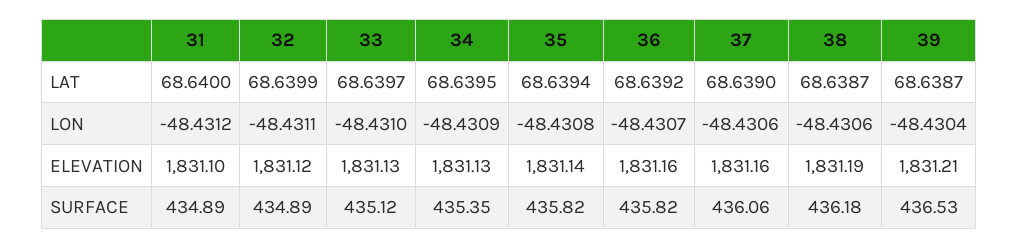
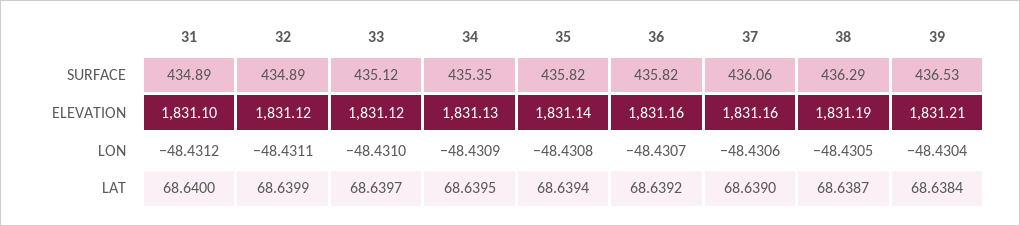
  {
    "31": {
      "LAT": 68.64,
      "LON": -48.4312,
      "ELEVATION": 1831.1,
      "SURFACE": 434.89
    },
    "32": {
      "LAT": 68.6399,
      "LON": -48.4311,
      "ELEVATION": 1831.12,
      "SURFACE": 434.89
    },
    "33": {
      "LAT": 68.6397,
      "LON": -48.431,
-     "ELEVATION": 1831.13,
+     "ELEVATION": 1831.12,
      "SURFACE": 435.12
    },
    "34": {
      "LAT": 68.6395,
      "LON": -48.4309,
      "ELEVATION": 1831.13,
      "SURFACE": 435.35
    },
    "35": {
      "LAT": 68.6394,
      "LON": -48.4308,
      "ELEVATION": 1831.14,
      "SURFACE": 435.82
    },
    "36": {
      "LAT": 68.6392,
      "LON": -48.4307,
      "ELEVATION": 1831.16,
      "SURFACE": 435.82
    },
    "37": {
      "LAT": 68.639,
      "LON": -48.4306,
      "ELEVATION": 1831.16,
      "SURFACE": 436.06
    },
    "38": {
      "LAT": 68.6387,
-     "LON": -48.4306,
+     "LON": -48.4305,
      "ELEVATION": 1831.19,
-     "SURFACE": 436.18
+     "SURFACE": 436.29
    },
    "39": {
-     "LAT": 68.6387,
+     "LAT": 68.6384,
      "LON": -48.4304,
      "ELEVATION": 1831.21,
      "SURFACE": 436.53
    }
  }

